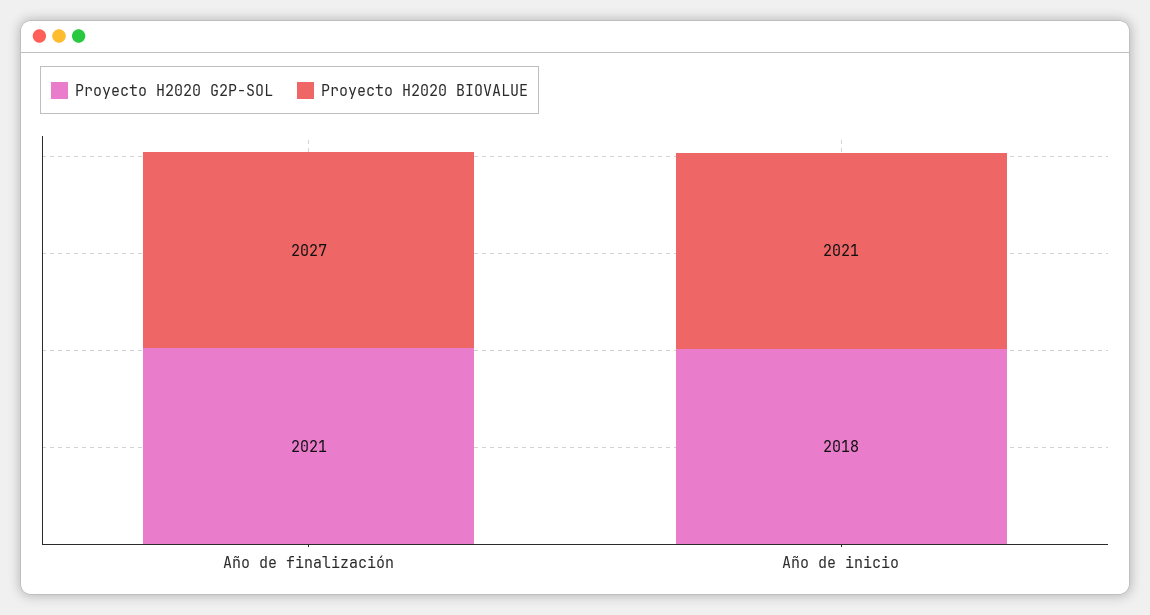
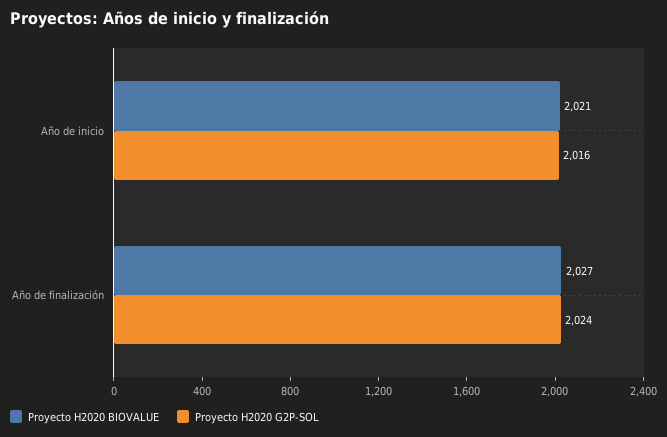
  {
    "Proyecto H2020 G2P-SOL": {
-     "Año de finalización": 2021,
+     "Año de finalización": 2024,
-     "Año de inicio": 2018
+     "Año de inicio": 2016
    },
    "Proyecto H2020 BIOVALUE": {
      "Año de finalización": 2027,
      "Año de inicio": 2021
    }
  }

